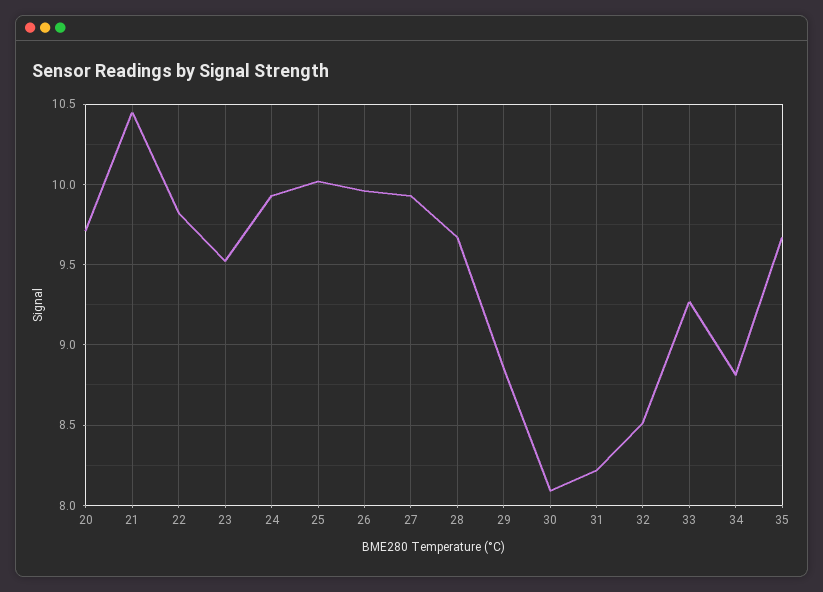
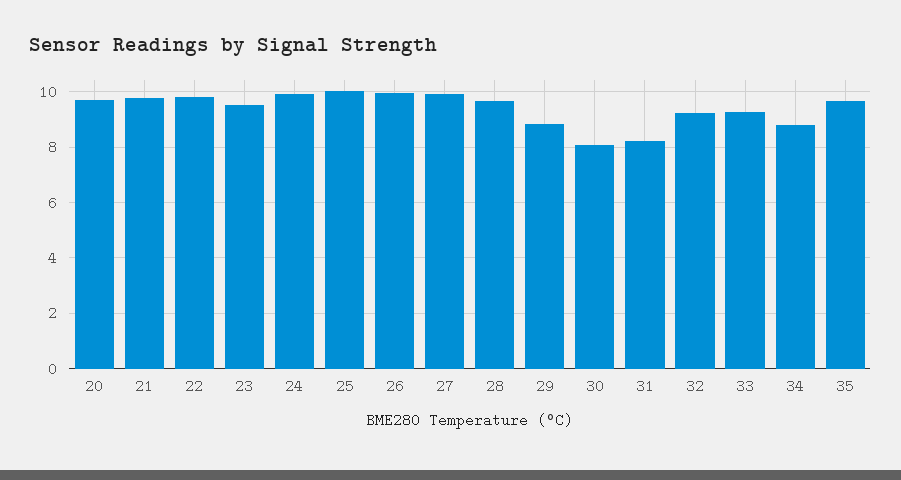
  {
    "20": 9.7,
-   "21": 10.45,
+   "21": 9.75,
    "22": 9.8,
    "23": 9.5,
    "24": 9.95,
    "25": 10,
    "26": 9.95,
    "27": 9.95,
    "28": 9.65,
    "29": 8.85,
    "30": 8.1,
    "31": 8.2,
-   "32": 8.5,
+   "32": 9.25,
    "33": 9.25,
    "34": 8.8,
    "35": 9.65
  }

